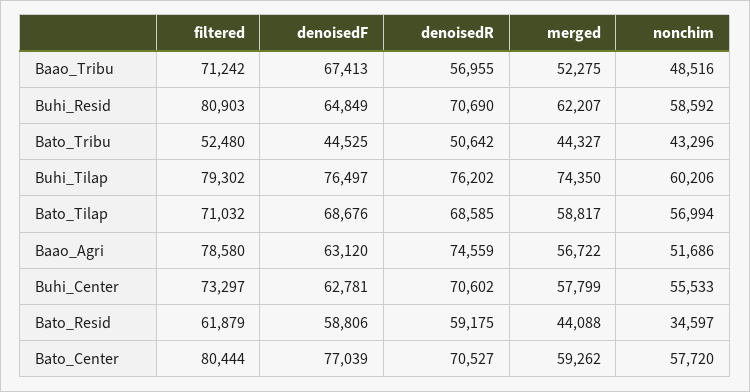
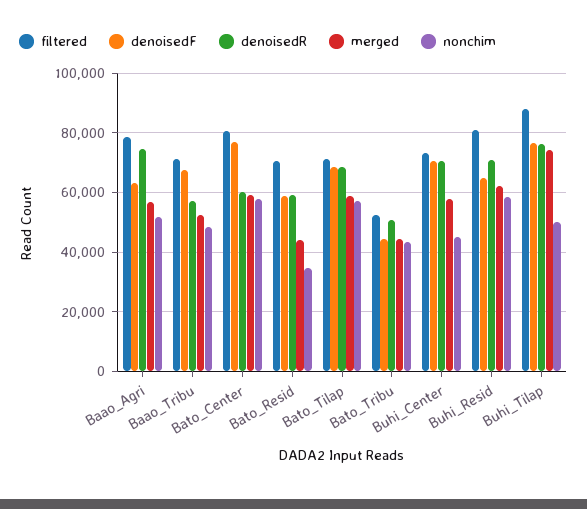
  {
    "filtered": {
      "Baao_Tribu": 71242,
      "Buhi_Resid": 80903,
      "Bato_Tribu": 52480,
-     "Buhi_Tilap": 79302,
+     "Buhi_Tilap": 87500,
      "Bato_Tilap": 71032,
      "Baao_Agri": 78580,
      "Buhi_Center": 73297,
-     "Bato_Resid": 61879,
+     "Bato_Resid": 70000,
      "Bato_Center": 80444
    },
    "denoisedF": {
      "Baao_Tribu": 67413,
      "Buhi_Resid": 64849,
      "Bato_Tribu": 44525,
      "Buhi_Tilap": 76497,
      "Bato_Tilap": 68676,
      "Baao_Agri": 63120,
-     "Buhi_Center": 62781,
+     "Buhi_Center": 70000,
      "Bato_Resid": 58806,
      "Bato_Center": 77039
    },
    "denoisedR": {
      "Baao_Tribu": 56955,
      "Buhi_Resid": 70690,
      "Bato_Tribu": 50642,
      "Buhi_Tilap": 76202,
      "Bato_Tilap": 68585,
      "Baao_Agri": 74559,
      "Buhi_Center": 70602,
      "Bato_Resid": 59175,
-     "Bato_Center": 70527
+     "Bato_Center": 60000
    },
    "merged": {
      "Baao_Tribu": 52275,
      "Buhi_Resid": 62207,
      "Bato_Tribu": 44327,
      "Buhi_Tilap": 74350,
      "Bato_Tilap": 58817,
      "Baao_Agri": 56722,
      "Buhi_Center": 57799,
      "Bato_Resid": 44088,
      "Bato_Center": 59262
    },
    "nonchim": {
      "Baao_Tribu": 48516,
      "Buhi_Resid": 58592,
      "Bato_Tribu": 43296,
-     "Buhi_Tilap": 60206,
+     "Buhi_Tilap": 50000,
      "Bato_Tilap": 56994,
      "Baao_Agri": 51686,
-     "Buhi_Center": 55533,
+     "Buhi_Center": 45000,
      "Bato_Resid": 34597,
      "Bato_Center": 57720
    }
  }

